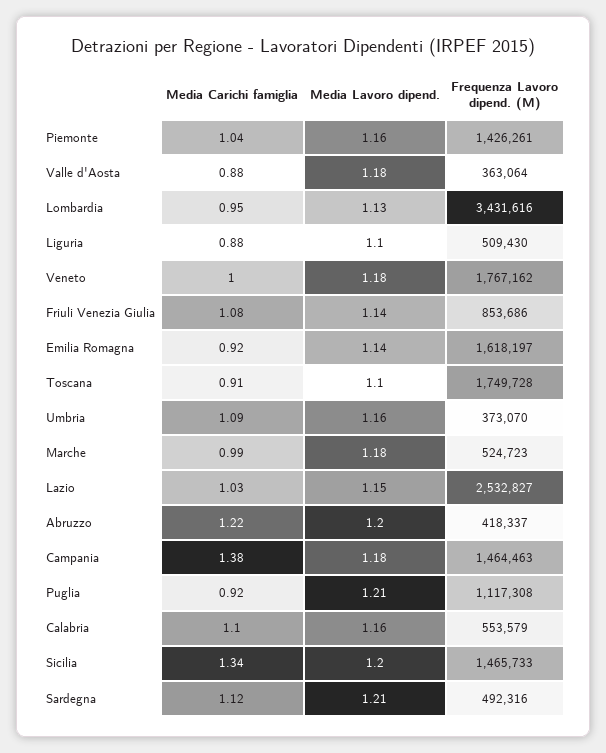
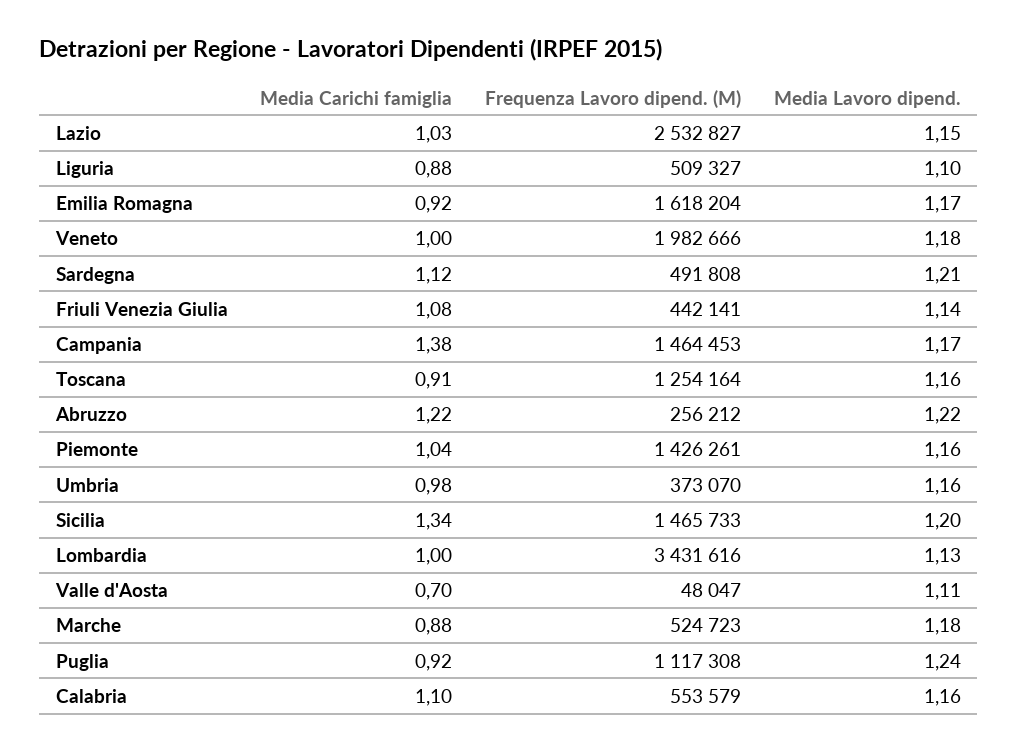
  {
    "Media Carichi famiglia": {
      "Piemonte": 1.04,
-     "Valle d'Aosta": 0.88,
+     "Valle d'Aosta": 0.7,
-     "Lombardia": 0.95,
+     "Lombardia": 1,
      "Liguria": 0.88,
      "Veneto": 1,
      "Friuli Venezia Giulia": 1.08,
      "Emilia Romagna": 0.92,
      "Toscana": 0.91,
-     "Umbria": 1.09,
+     "Umbria": 0.98,
-     "Marche": 0.99,
+     "Marche": 0.88,
      "Lazio": 1.03,
      "Abruzzo": 1.22,
      "Campania": 1.38,
      "Puglia": 0.92,
      "Calabria": 1.1,
      "Sicilia": 1.34,
      "Sardegna": 1.12
    },
    "Media Lavoro dipend.": {
      "Piemonte": 1.16,
-     "Valle d'Aosta": 1.18,
+     "Valle d'Aosta": 1.11,
      "Lombardia": 1.13,
      "Liguria": 1.1,
      "Veneto": 1.18,
      "Friuli Venezia Giulia": 1.14,
-     "Emilia Romagna": 1.14,
+     "Emilia Romagna": 1.17,
-     "Toscana": 1.1,
+     "Toscana": 1.16,
      "Umbria": 1.16,
      "Marche": 1.18,
      "Lazio": 1.15,
-     "Abruzzo": 1.2,
+     "Abruzzo": 1.22,
-     "Campania": 1.18,
+     "Campania": 1.17,
-     "Puglia": 1.21,
+     "Puglia": 1.24,
      "Calabria": 1.16,
      "Sicilia": 1.2,
      "Sardegna": 1.21
    },
    "Frequenza Lavoro dipend. (M)": {
      "Piemonte": 1426261,
-     "Valle d'Aosta": 363064,
+     "Valle d'Aosta": 48047,
      "Lombardia": 3431616,
-     "Liguria": 509430,
+     "Liguria": 509327,
-     "Veneto": 1767162,
+     "Veneto": 1982666,
-     "Friuli Venezia Giulia": 853686,
+     "Friuli Venezia Giulia": 442141,
-     "Emilia Romagna": 1618197,
+     "Emilia Romagna": 1618204,
-     "Toscana": 1749728,
+     "Toscana": 1254164,
      "Umbria": 373070,
      "Marche": 524723,
      "Lazio": 2532827,
-     "Abruzzo": 418337,
+     "Abruzzo": 256212,
-     "Campania": 1464463,
+     "Campania": 1464453,
      "Puglia": 1117308,
      "Calabria": 553579,
      "Sicilia": 1465733,
-     "Sardegna": 492316
+     "Sardegna": 491808
    }
  }

